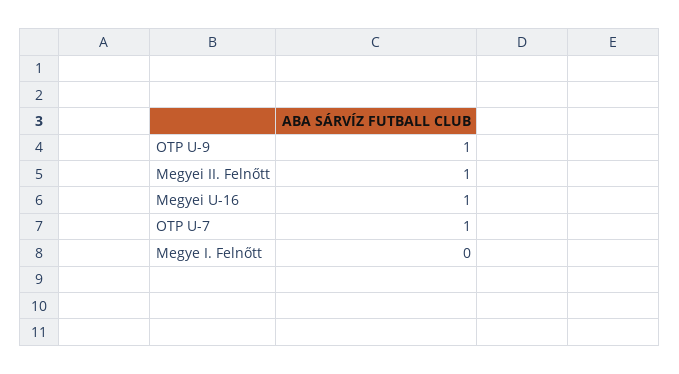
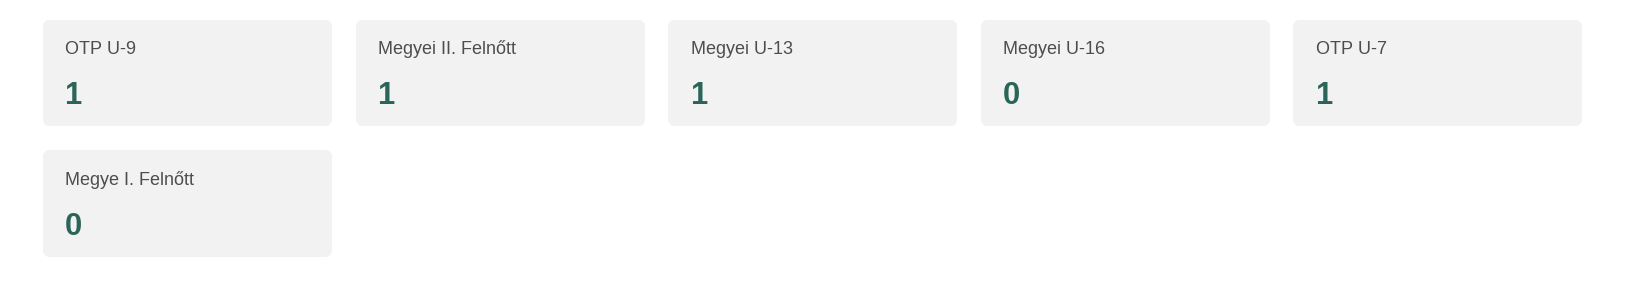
  {
    "OTP U-9": 1,
    "Megyei II. Felnőtt": 1,
-   "Megyei U-16": 1,
+   "Megyei U-16": 0,
    "OTP U-7": 1,
-   "Megye I. Felnőtt": 0
+   "Megye I. Felnőtt": 0,
+   "Megyei U-13": 1
  }

